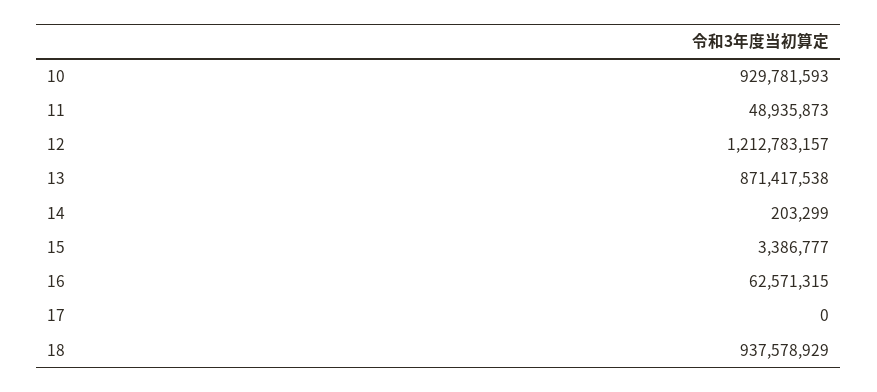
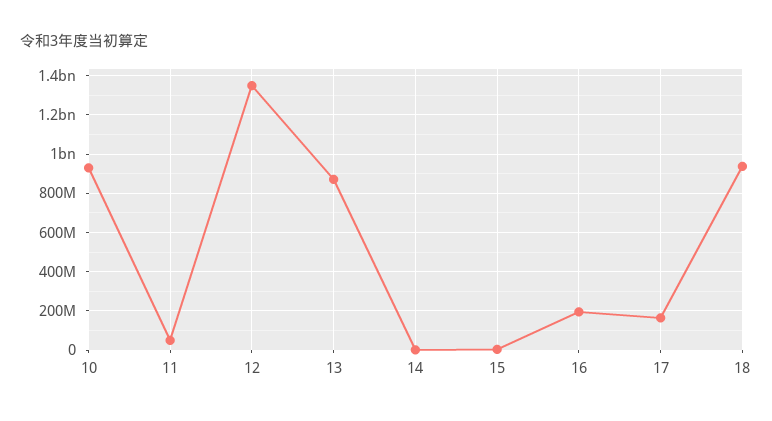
  {
    "10": 929781593,
    "11": 48935873,
-   "12": 1212783157,
+   "12": 1350000000,
    "13": 871417538,
    "14": 203299,
    "15": 3386777,
-   "16": 62571315,
+   "16": 200000000,
-   "17": 0,
+   "17": 150000000,
    "18": 937578929
  }

